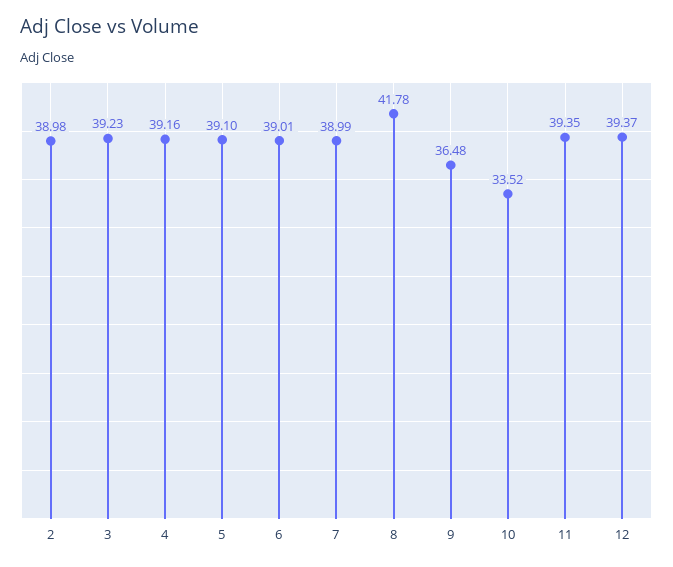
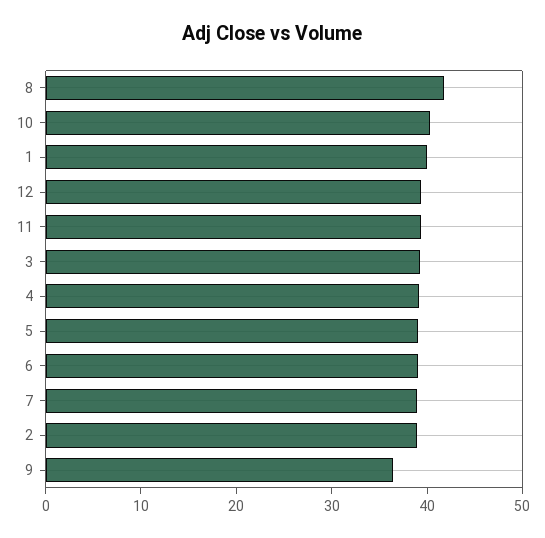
  {
    "2": 38.98,
    "3": 39.23,
    "4": 39.16,
    "5": 39.1,
    "6": 39.01,
    "7": 38.99,
    "8": 41.78,
    "9": 36.48,
-   "10": 33.52,
+   "10": 40,
    "11": 39.35,
-   "12": 39.37
+   "12": 39.37,
+   "1": 40
  }

